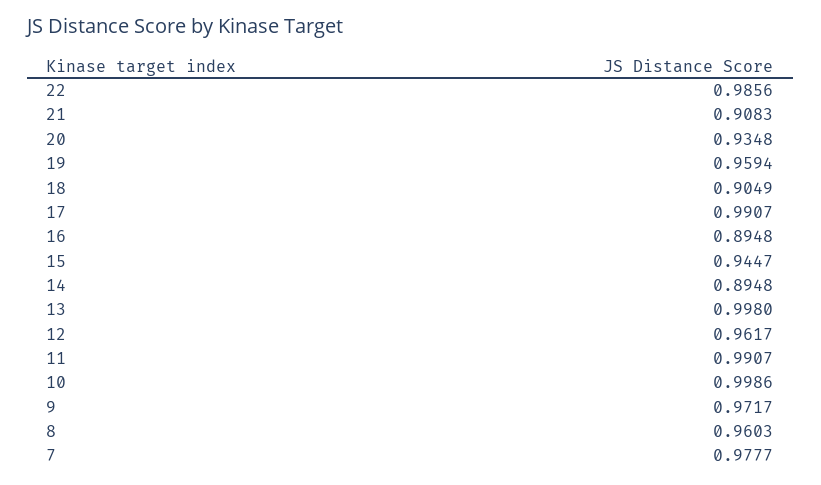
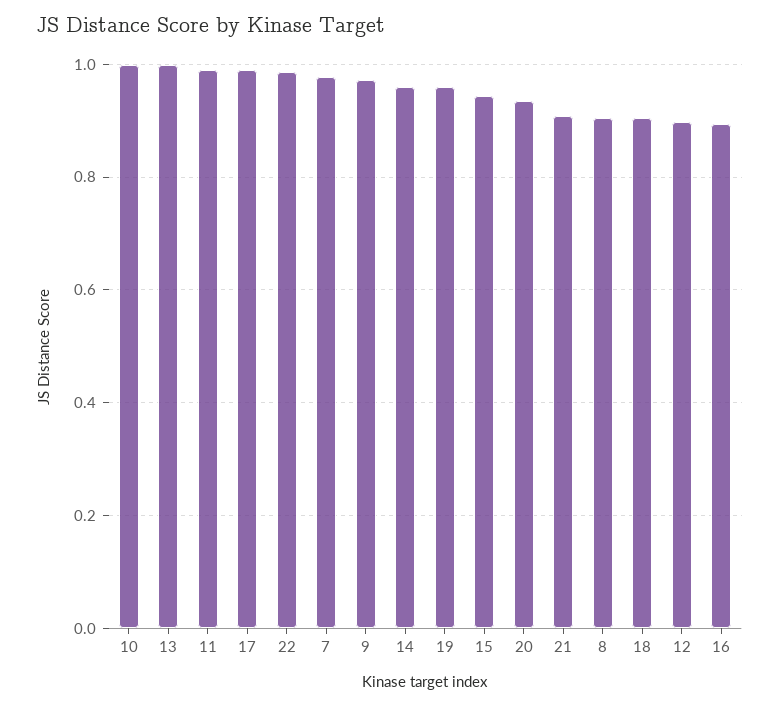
  {
    "22": 0.9856,
    "21": 0.9083,
    "20": 0.9348,
    "19": 0.9594,
    "18": 0.9049,
    "17": 0.9907,
    "16": 0.8948,
    "15": 0.9447,
-   "14": 0.8948,
+   "14": 0.96,
    "13": 0.998,
-   "12": 0.9617,
+   "12": 0.9,
    "11": 0.9907,
    "10": 0.9986,
    "9": 0.9717,
-   "8": 0.9603,
+   "8": 0.9,
    "7": 0.9777
  }

